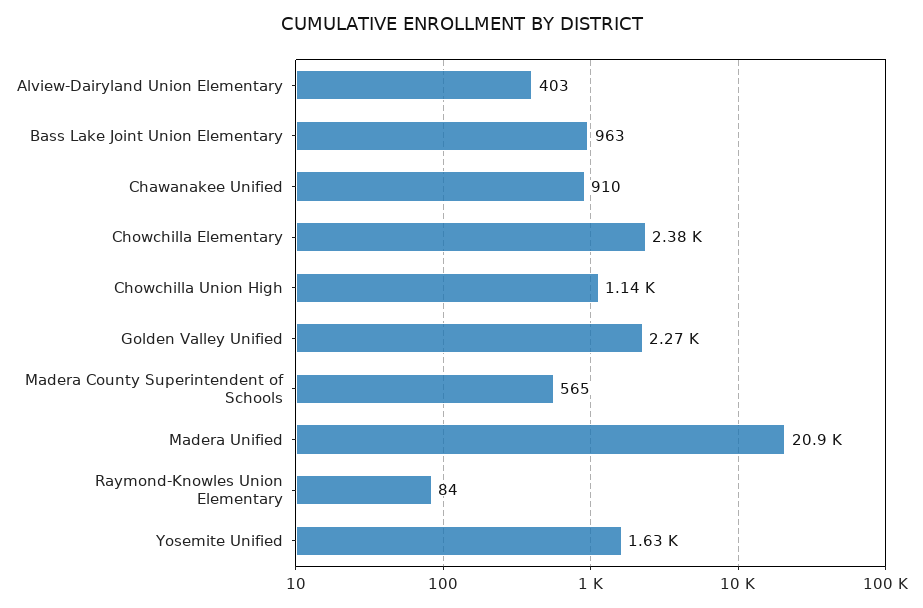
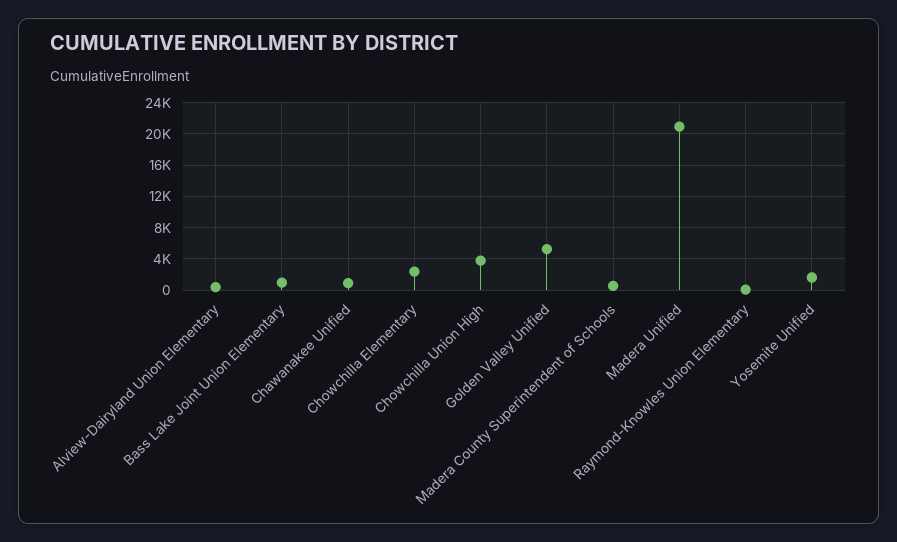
  {
    "Alview-Dairyland Union Elementary": 403,
    "Bass Lake Joint Union Elementary": 963,
    "Chawanakee Unified": 910,
    "Chowchilla Elementary": 2380,
-   "Chowchilla Union High": 1140,
+   "Chowchilla Union High": 4000,
-   "Golden Valley Unified": 2270,
+   "Golden Valley Unified": 5000,
    "Madera County Superintendent of Schools": 565,
    "Madera Unified": 20900,
    "Raymond-Knowles Union Elementary": 84,
    "Yosemite Unified": 1630
  }

